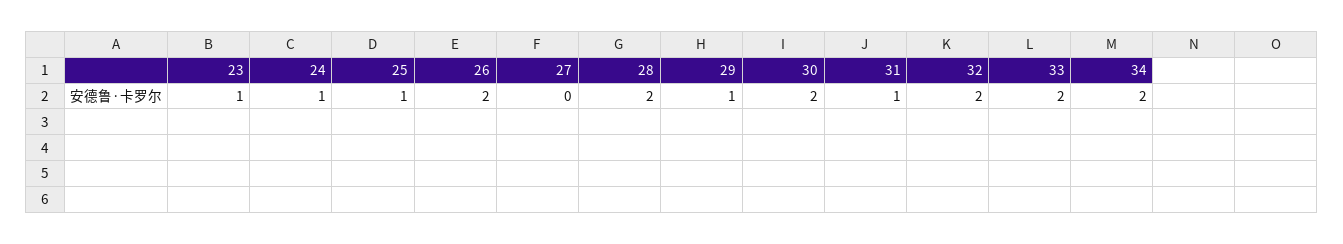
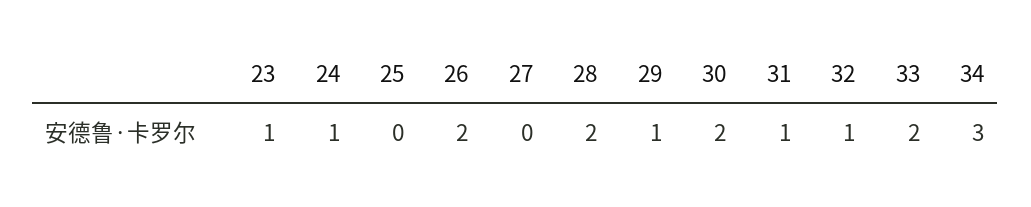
  {
    "23": 1,
    "24": 1,
-   "25": 1,
+   "25": 0,
    "26": 2,
    "27": 0,
    "28": 2,
    "29": 1,
    "30": 2,
    "31": 1,
-   "32": 2,
+   "32": 1,
    "33": 2,
-   "34": 2
+   "34": 3
  }

